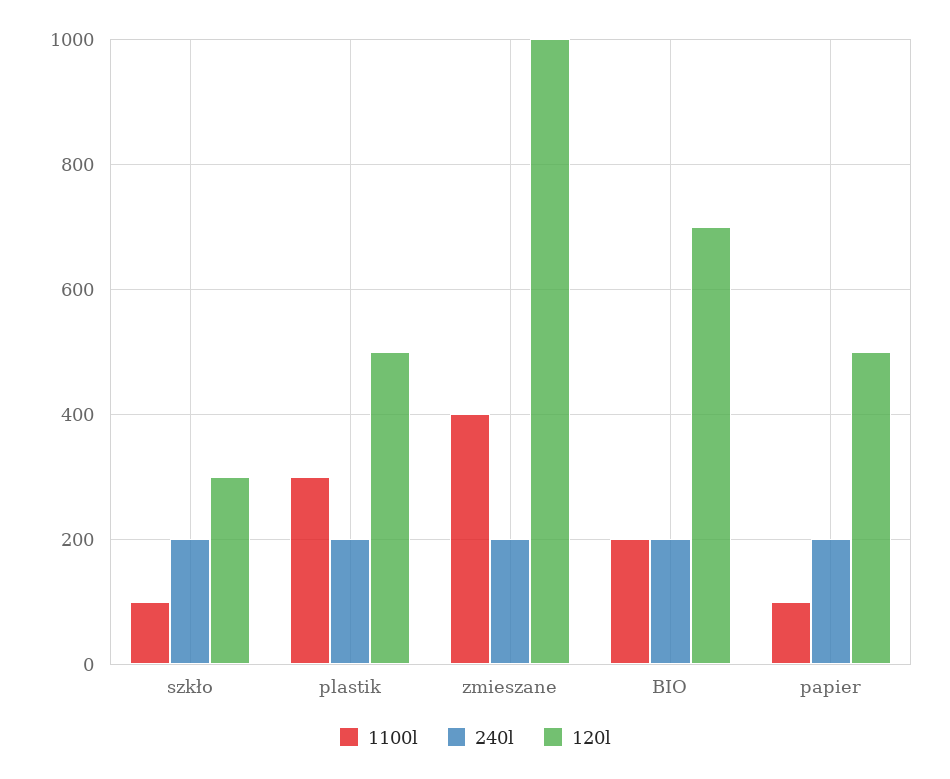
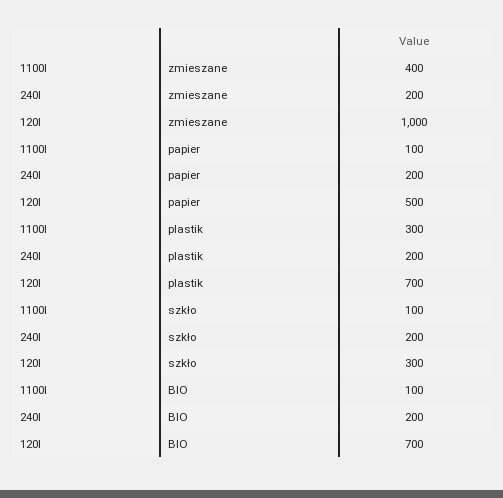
  {
    "1100l": {
      "szkło": 100,
      "plastik": 300,
      "zmieszane": 400,
-     "BIO": 200,
+     "BIO": 100,
      "papier": 100
    },
    "240l": {
      "szkło": 200,
      "plastik": 200,
      "zmieszane": 200,
      "BIO": 200,
      "papier": 200
    },
    "120l": {
      "szkło": 300,
-     "plastik": 500,
+     "plastik": 700,
      "zmieszane": 1000,
      "BIO": 700,
      "papier": 500
    }
  }

